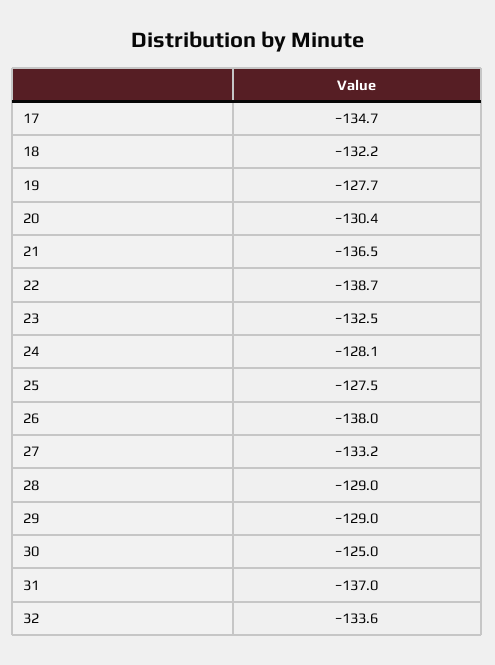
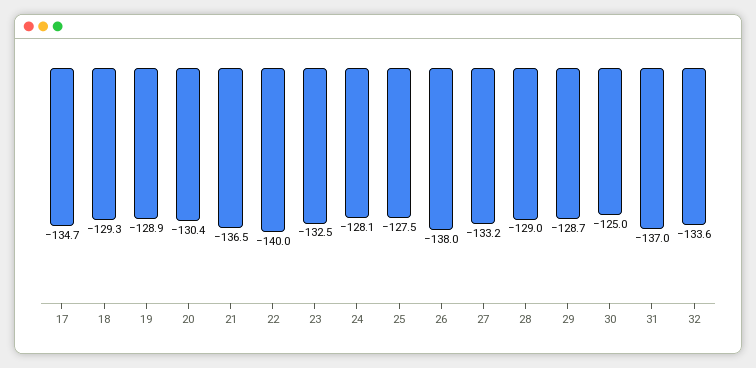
  {
    "17": -134.7,
-   "18": -132.2,
+   "18": -129.3,
-   "19": -127.7,
+   "19": -128.9,
    "20": -130.4,
    "21": -136.5,
-   "22": -138.7,
+   "22": -140,
    "23": -132.5,
    "24": -128.1,
    "25": -127.5,
    "26": -138,
    "27": -133.2,
    "28": -129,
-   "29": -129,
+   "29": -128.7,
    "30": -125,
    "31": -137,
    "32": -133.6
  }

